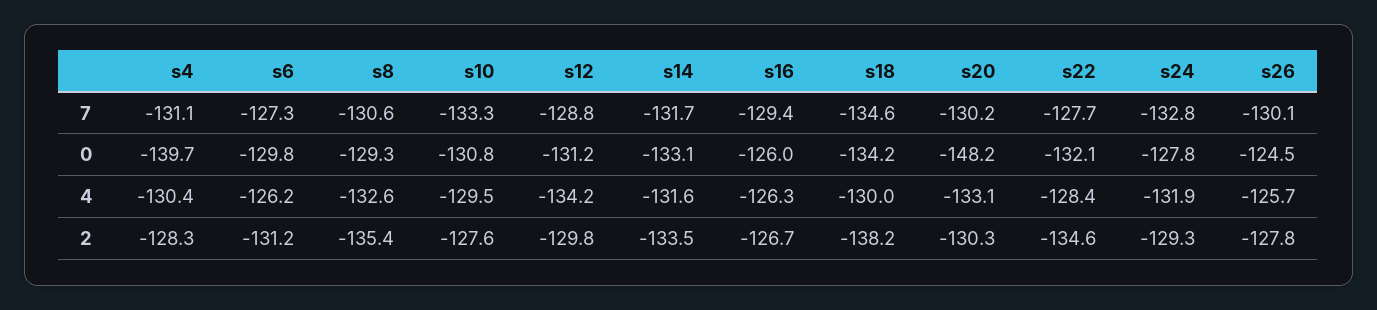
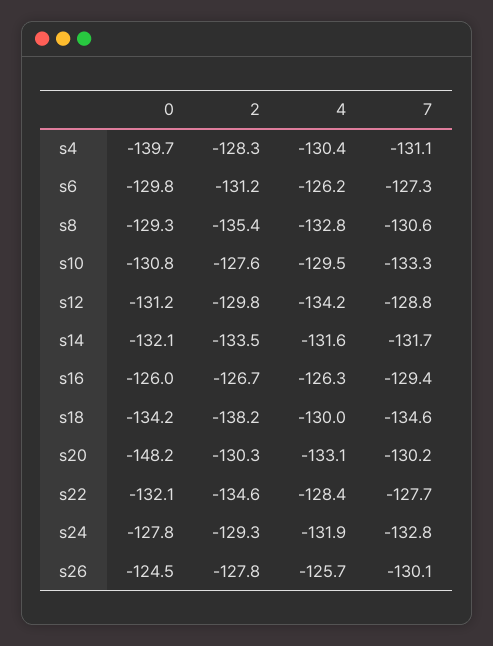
  {
    "s4": {
      "7": -131.1,
      "0": -139.7,
      "4": -130.4,
      "2": -128.3
    },
    "s6": {
      "7": -127.3,
      "0": -129.8,
      "4": -126.2,
      "2": -131.2
    },
    "s8": {
      "7": -130.6,
      "0": -129.3,
-     "4": -132.6,
+     "4": -132.8,
      "2": -135.4
    },
    "s10": {
      "7": -133.3,
      "0": -130.8,
      "4": -129.5,
      "2": -127.6
    },
    "s12": {
      "7": -128.8,
      "0": -131.2,
      "4": -134.2,
      "2": -129.8
    },
    "s14": {
      "7": -131.7,
-     "0": -133.1,
+     "0": -132.1,
      "4": -131.6,
      "2": -133.5
    },
    "s16": {
      "7": -129.4,
      "0": -126,
      "4": -126.3,
      "2": -126.7
    },
    "s18": {
      "7": -134.6,
      "0": -134.2,
      "4": -130,
      "2": -138.2
    },
    "s20": {
      "7": -130.2,
      "0": -148.2,
      "4": -133.1,
      "2": -130.3
    },
    "s22": {
      "7": -127.7,
      "0": -132.1,
      "4": -128.4,
      "2": -134.6
    },
    "s24": {
      "7": -132.8,
      "0": -127.8,
      "4": -131.9,
      "2": -129.3
    },
    "s26": {
      "7": -130.1,
      "0": -124.5,
      "4": -125.7,
      "2": -127.8
    }
  }

